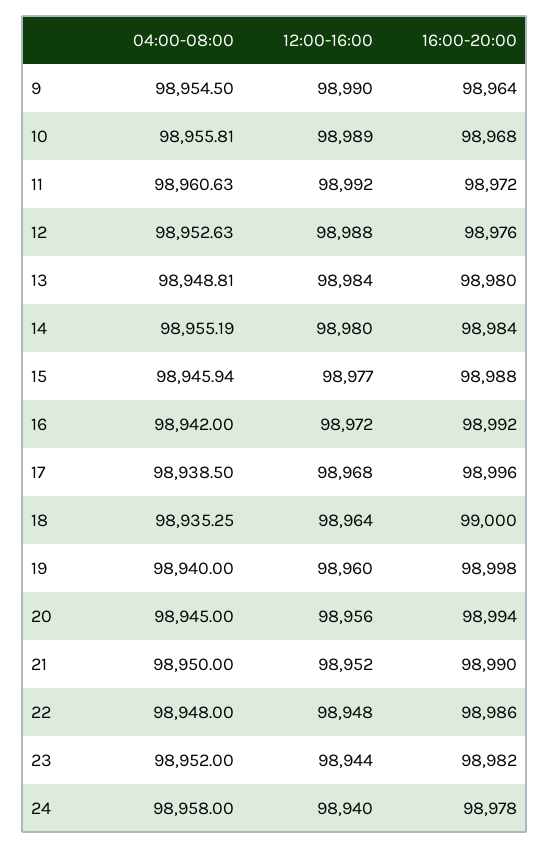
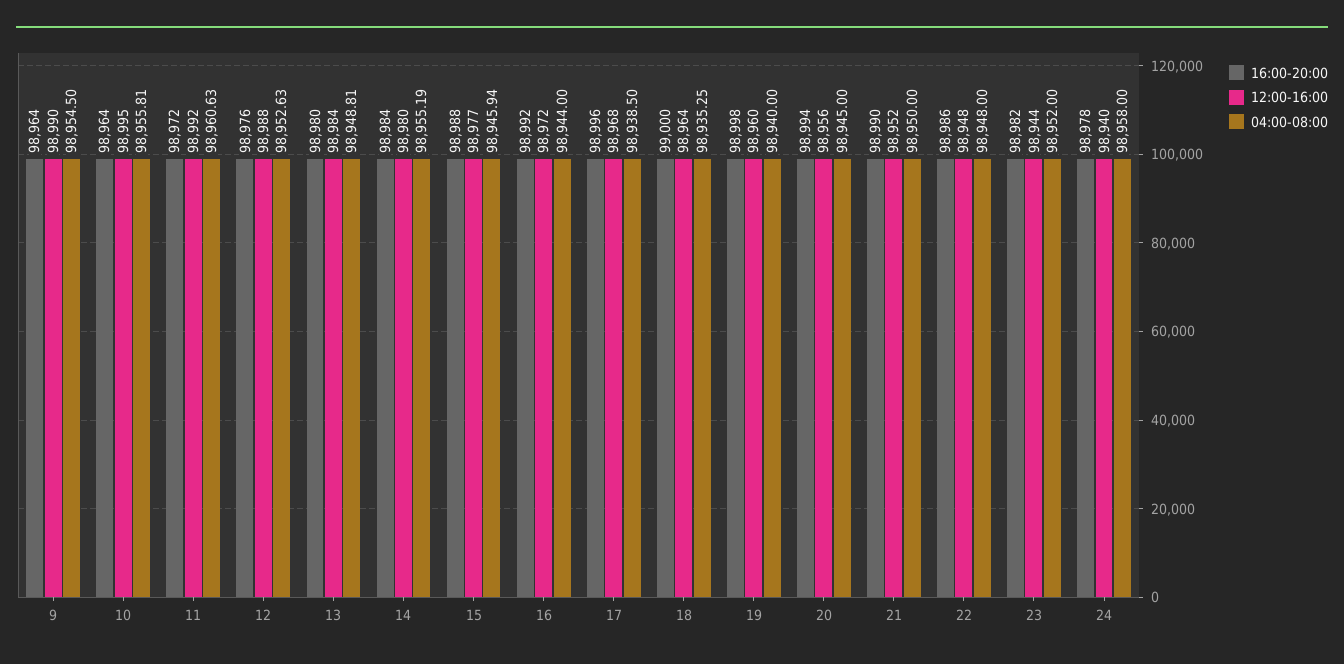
  {
    "04:00-08:00": {
      "9": 98954.5,
      "10": 98955.81,
      "11": 98960.63,
      "12": 98952.63,
      "13": 98948.81,
      "14": 98955.19,
      "15": 98945.94,
-     "16": 98942,
+     "16": 98944,
      "17": 98938.5,
      "18": 98935.25,
      "19": 98940,
      "20": 98945,
      "21": 98950,
      "22": 98948,
      "23": 98952,
      "24": 98958
    },
    "12:00-16:00": {
      "9": 98990,
-     "10": 98989,
+     "10": 98995,
      "11": 98992,
      "12": 98988,
      "13": 98984,
      "14": 98980,
      "15": 98977,
      "16": 98972,
      "17": 98968,
      "18": 98964,
      "19": 98960,
      "20": 98956,
      "21": 98952,
      "22": 98948,
      "23": 98944,
      "24": 98940
    },
    "16:00-20:00": {
      "9": 98964,
-     "10": 98968,
+     "10": 98964,
      "11": 98972,
      "12": 98976,
      "13": 98980,
      "14": 98984,
      "15": 98988,
      "16": 98992,
      "17": 98996,
      "18": 99000,
      "19": 98998,
      "20": 98994,
      "21": 98990,
      "22": 98986,
      "23": 98982,
      "24": 98978
    }
  }

